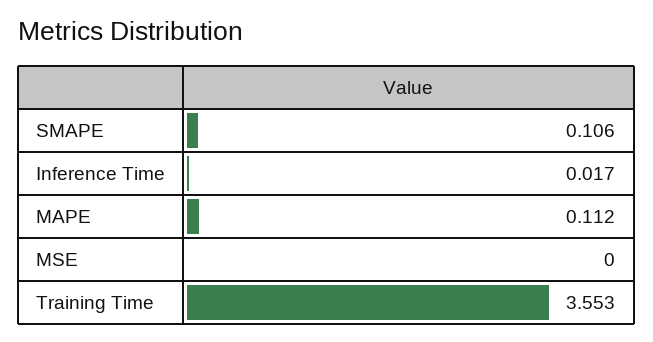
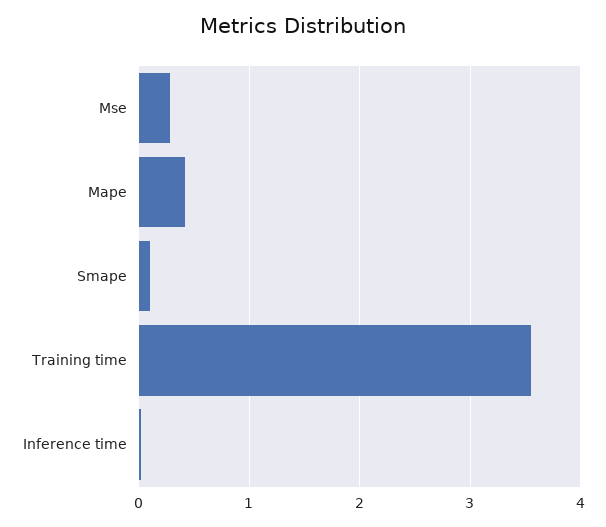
  {
    "SMAPE": 0.106,
    "Inference Time": 0.017,
-   "MAPE": 0.112,
+   "MAPE": 0.4,
-   "MSE": 0,
+   "MSE": 0.3,
    "Training Time": 3.553
  }

